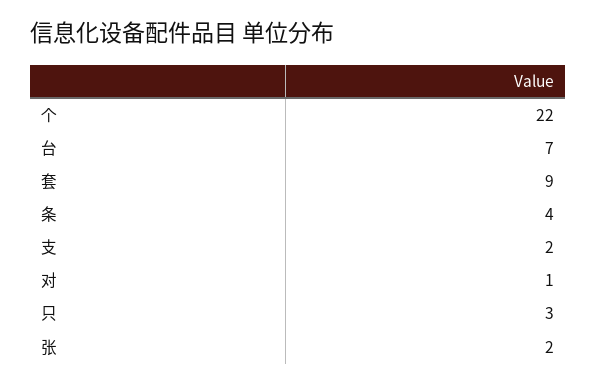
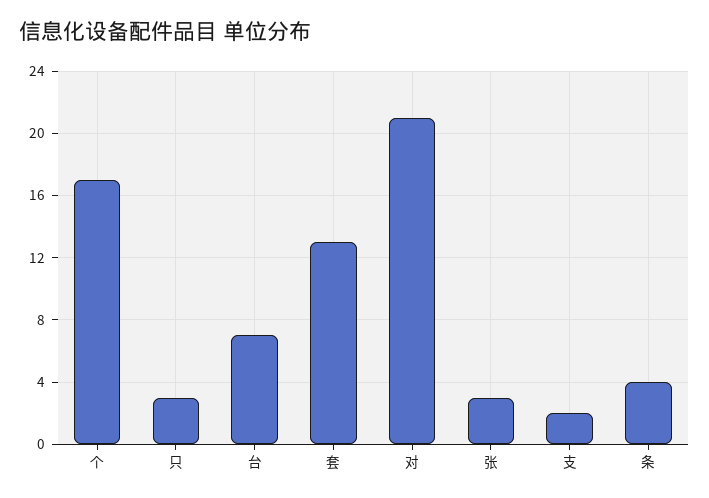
  {
-   "个": 22,
+   "个": 17,
    "台": 7,
-   "套": 9,
+   "套": 13,
    "条": 4,
    "支": 2,
-   "对": 1,
+   "对": 21,
    "只": 3,
-   "张": 2
+   "张": 3
  }

